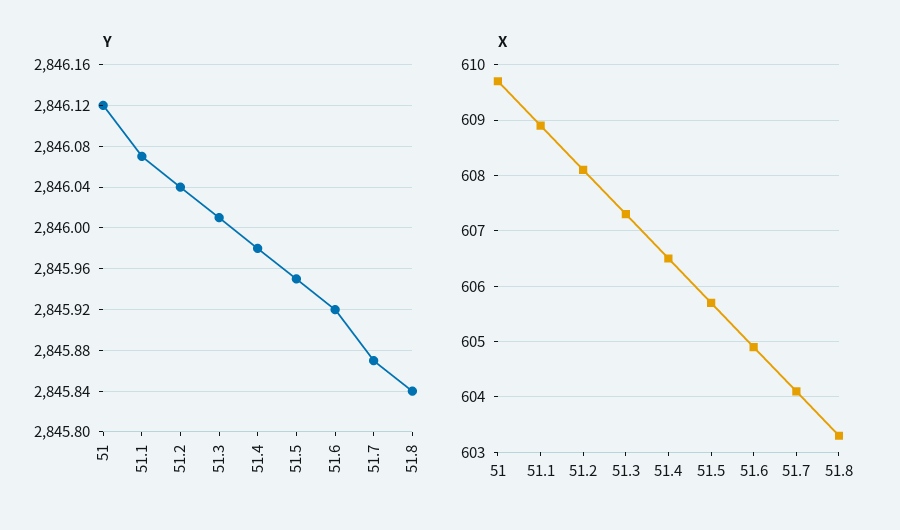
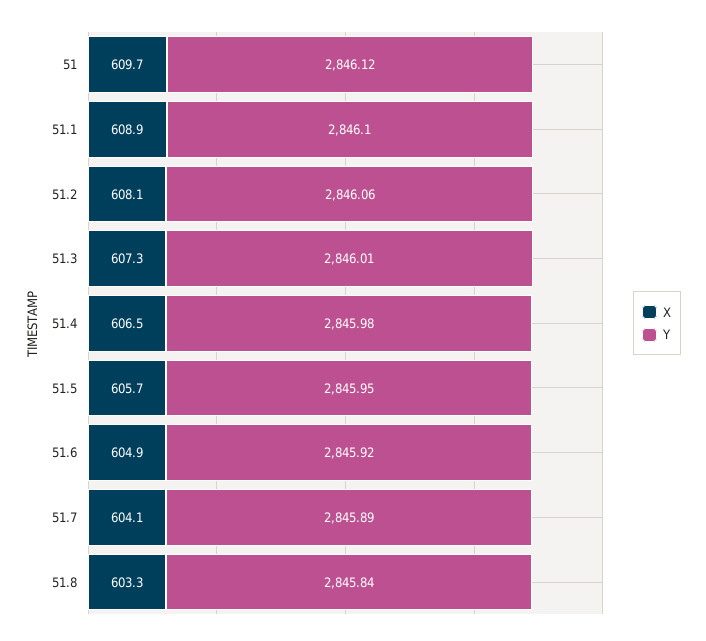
  {
    "Y": {
      "51": 2846.12,
-     "51.1": 2846.07,
+     "51.1": 2846.1,
-     "51.2": 2846.04,
+     "51.2": 2846.06,
      "51.3": 2846.01,
      "51.4": 2845.98,
      "51.5": 2845.95,
      "51.6": 2845.92,
-     "51.7": 2845.87,
+     "51.7": 2845.89,
      "51.8": 2845.84
    },
    "X": {
      "51": 609.7,
      "51.1": 608.9,
      "51.2": 608.1,
      "51.3": 607.3,
      "51.4": 606.5,
      "51.5": 605.7,
      "51.6": 604.9,
      "51.7": 604.1,
      "51.8": 603.3
    }
  }

